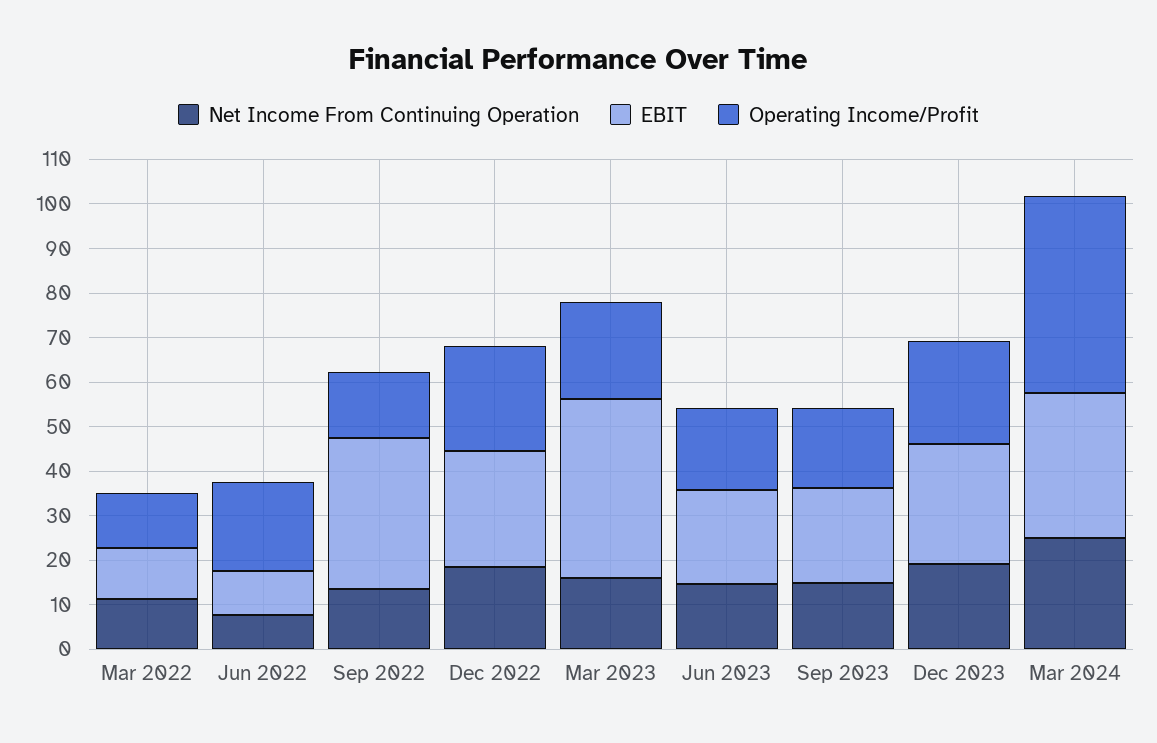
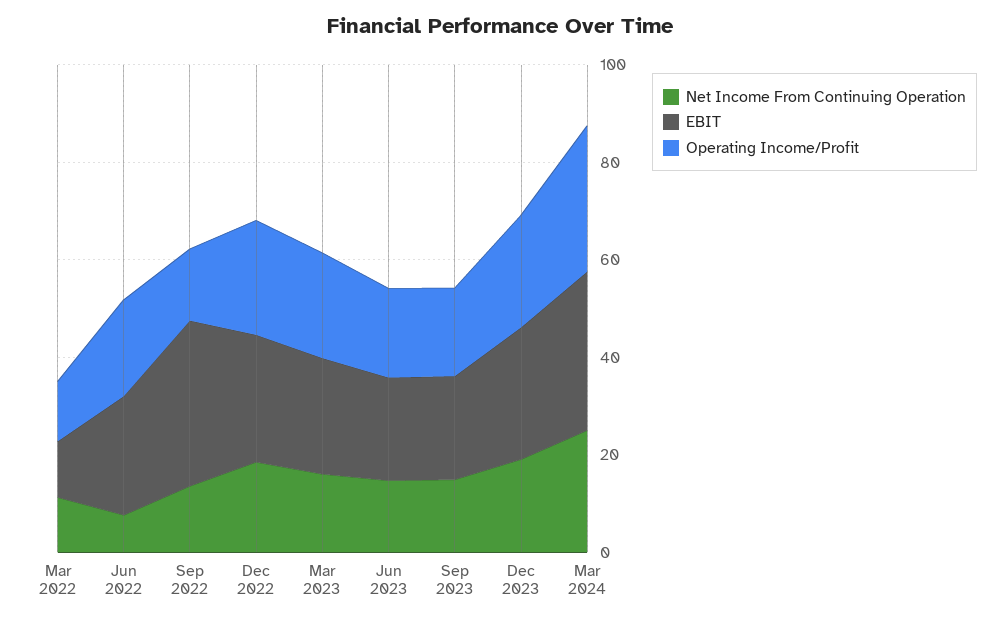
  {
    "Net Income From Continuing Operation": {
      "Mar 2022": 12,
      "Jun 2022": 8,
      "Sep 2022": 14,
      "Dec 2022": 18,
      "Mar 2023": 16,
      "Jun 2023": 14,
      "Sep 2023": 14,
      "Dec 2023": 20,
      "Mar 2024": 26
    },
    "EBIT": {
      "Mar 2022": 12,
-     "Jun 2022": 10,
+     "Jun 2022": 25,
      "Sep 2022": 34,
      "Dec 2022": 26,
-     "Mar 2023": 40,
+     "Mar 2023": 25,
      "Jun 2023": 22,
      "Sep 2023": 22,
      "Dec 2023": 28,
      "Mar 2024": 32
    },
    "Operating Income/Profit": {
      "Mar 2022": 12,
      "Jun 2022": 20,
      "Sep 2022": 14,
      "Dec 2022": 24,
      "Mar 2023": 22,
      "Jun 2023": 18,
      "Sep 2023": 18,
      "Dec 2023": 22,
-     "Mar 2024": 44
+     "Mar 2024": 30
    }
  }

